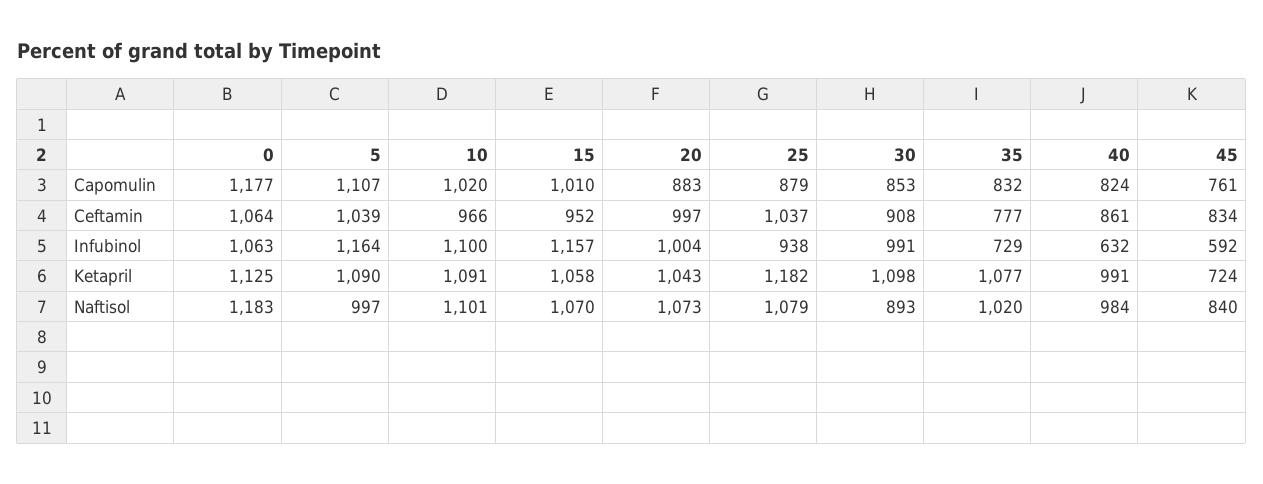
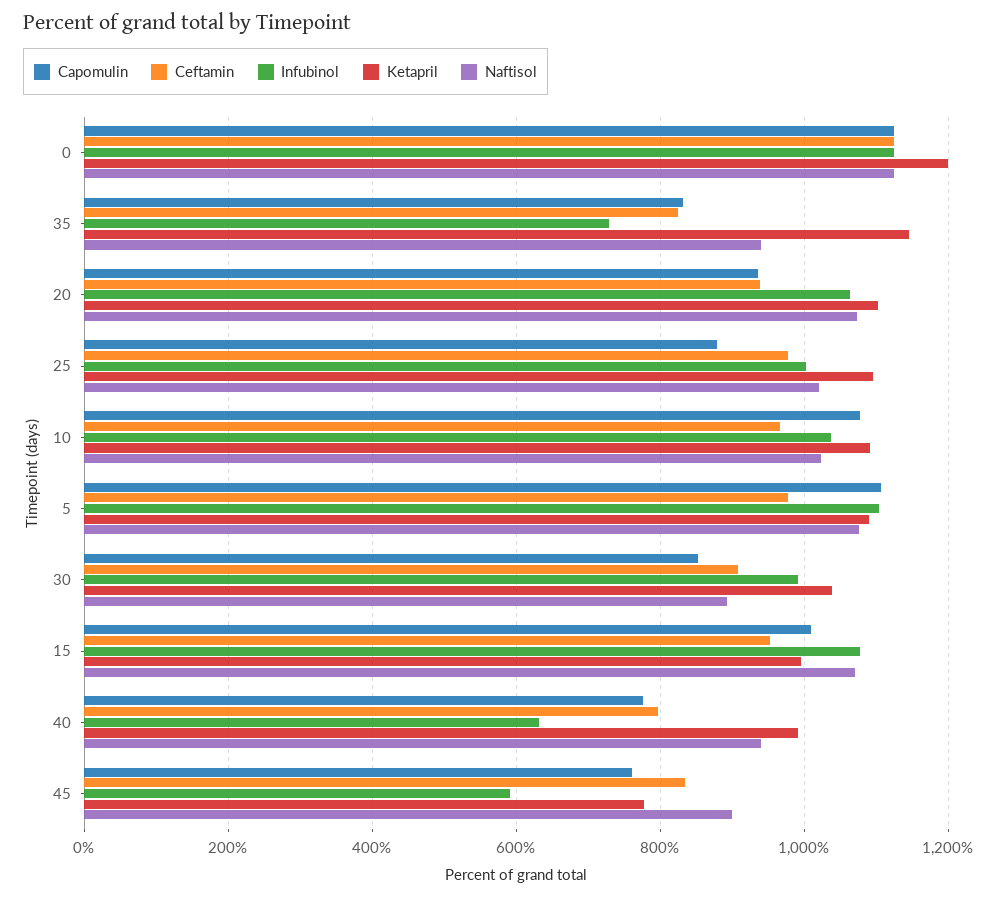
  {
    "Capomulin": {
-     "0": 1177,
+     "0": 1120,
      "5": 1107,
-     "10": 1020,
+     "10": 1080,
      "15": 1010,
-     "20": 883,
+     "20": 940,
      "25": 879,
      "30": 853,
      "35": 832,
-     "40": 824,
+     "40": 780,
      "45": 761
    },
    "Ceftamin": {
-     "0": 1064,
+     "0": 1120,
-     "5": 1039,
+     "5": 980,
      "10": 966,
      "15": 952,
-     "20": 997,
+     "20": 940,
-     "25": 1037,
+     "25": 980,
      "30": 908,
-     "35": 777,
+     "35": 820,
-     "40": 861,
+     "40": 800,
      "45": 834
    },
    "Infubinol": {
-     "0": 1063,
+     "0": 1120,
-     "5": 1164,
+     "5": 1100,
-     "10": 1100,
+     "10": 1040,
-     "15": 1157,
+     "15": 1080,
-     "20": 1004,
+     "20": 1060,
-     "25": 938,
+     "25": 1000,
      "30": 991,
      "35": 729,
      "40": 632,
      "45": 592
    },
    "Ketapril": {
-     "0": 1125,
+     "0": 1200,
      "5": 1090,
      "10": 1091,
-     "15": 1058,
+     "15": 1000,
-     "20": 1043,
+     "20": 1100,
-     "25": 1182,
+     "25": 1100,
-     "30": 1098,
+     "30": 1040,
-     "35": 1077,
+     "35": 1140,
      "40": 991,
-     "45": 724
+     "45": 780
    },
    "Naftisol": {
-     "0": 1183,
+     "0": 1120,
-     "5": 997,
+     "5": 1080,
-     "10": 1101,
+     "10": 1020,
      "15": 1070,
      "20": 1073,
-     "25": 1079,
+     "25": 1020,
      "30": 893,
-     "35": 1020,
+     "35": 940,
-     "40": 984,
+     "40": 940,
-     "45": 840
+     "45": 900
    }
  }

